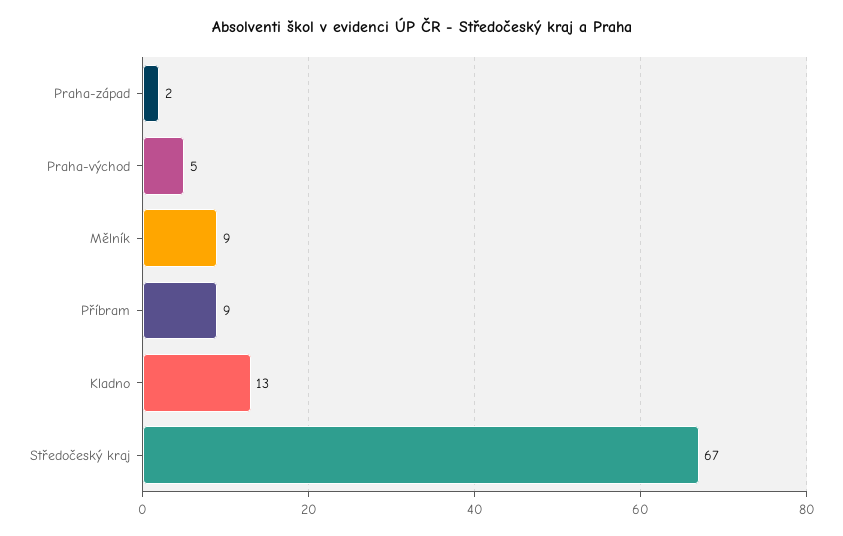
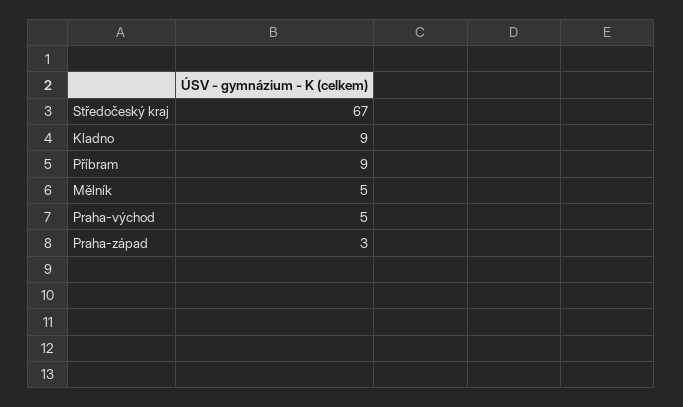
  {
-   "Praha-západ": 2,
+   "Praha-západ": 3,
    "Praha-východ": 5,
-   "Mělník": 9,
+   "Mělník": 5,
    "Příbram": 9,
-   "Kladno": 13,
+   "Kladno": 9,
    "Středočeský kraj": 67
  }

